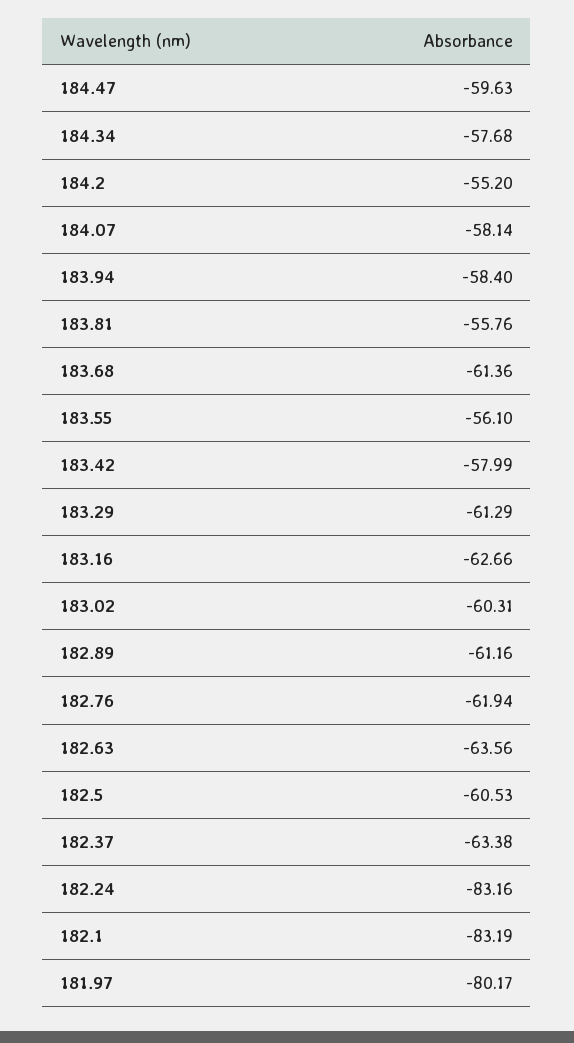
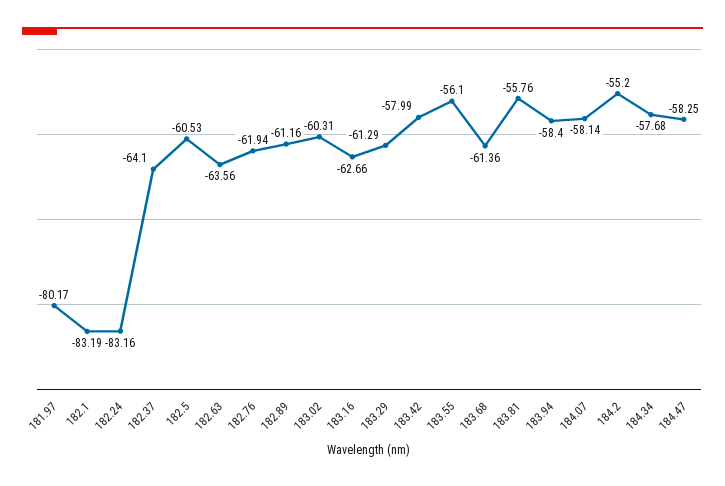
  {
-   "184.47": -59.63,
+   "184.47": -58.25,
    "184.34": -57.68,
    "184.2": -55.2,
    "184.07": -58.14,
    "183.94": -58.4,
    "183.81": -55.76,
    "183.68": -61.36,
    "183.55": -56.1,
    "183.42": -57.99,
    "183.29": -61.29,
    "183.16": -62.66,
    "183.02": -60.31,
    "182.89": -61.16,
    "182.76": -61.94,
    "182.63": -63.56,
    "182.5": -60.53,
-   "182.37": -63.38,
+   "182.37": -64.1,
    "182.24": -83.16,
    "182.1": -83.19,
    "181.97": -80.17
  }

